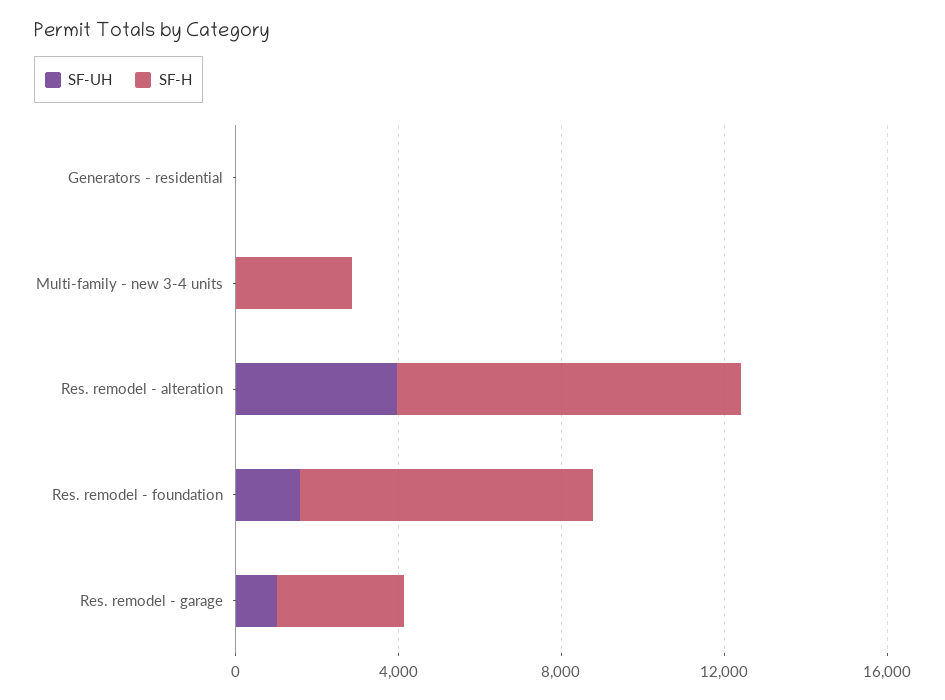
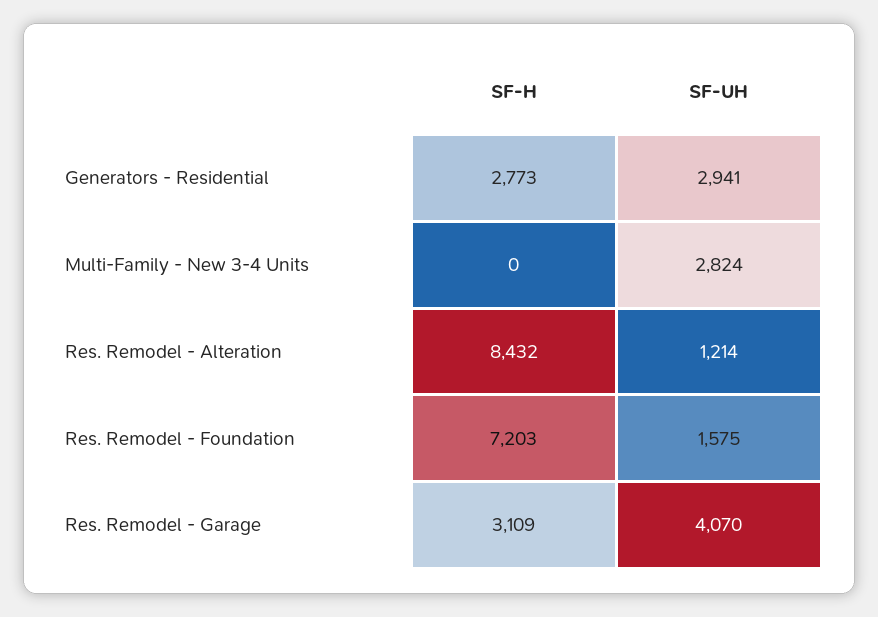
  {
    "SF-UH": {
-     "Generators - residential": 0,
+     "Generators - residential": 2941,
-     "Multi-family - new 3-4 units": 0,
+     "Multi-family - new 3-4 units": 2824,
-     "Res. remodel - alteration": 4000,
+     "Res. remodel - alteration": 1214,
      "Res. remodel - foundation": 1575,
-     "Res. remodel - garage": 1000
+     "Res. remodel - garage": 4070
    },
    "SF-H": {
-     "Generators - residential": 0,
+     "Generators - residential": 2773,
-     "Multi-family - new 3-4 units": 3000,
+     "Multi-family - new 3-4 units": 0,
      "Res. remodel - alteration": 8432,
      "Res. remodel - foundation": 7203,
      "Res. remodel - garage": 3109
    }
  }

